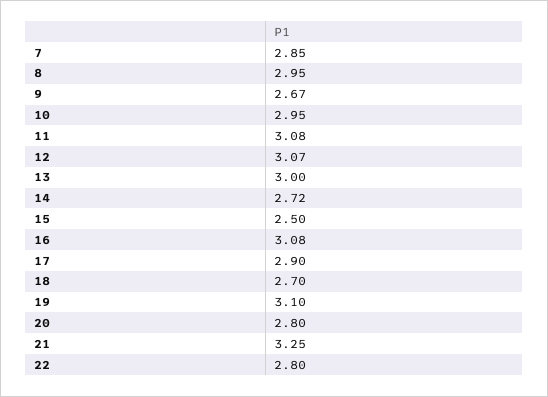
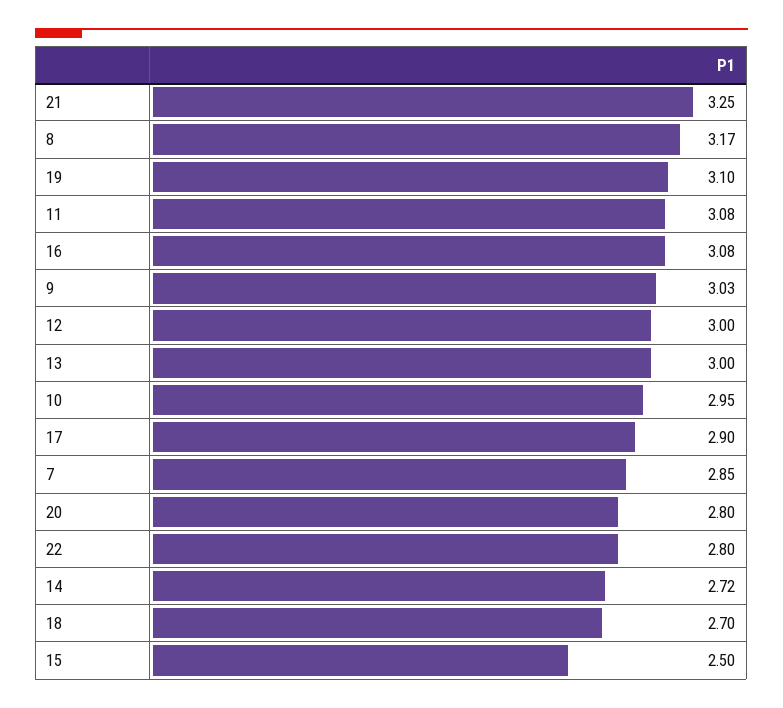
  {
    "7": 2.85,
-   "8": 2.95,
+   "8": 3.17,
-   "9": 2.67,
+   "9": 3.03,
    "10": 2.95,
    "11": 3.08,
-   "12": 3.07,
+   "12": 3,
    "13": 3,
    "14": 2.72,
    "15": 2.5,
    "16": 3.08,
    "17": 2.9,
    "18": 2.7,
    "19": 3.1,
    "20": 2.8,
    "21": 3.25,
    "22": 2.8
  }

